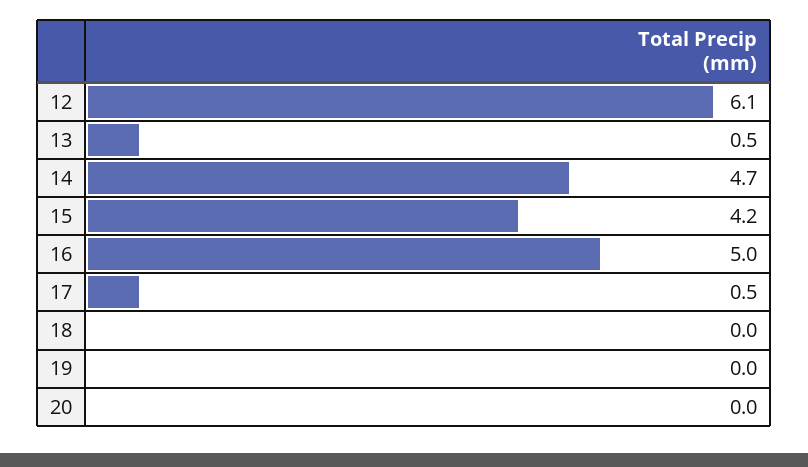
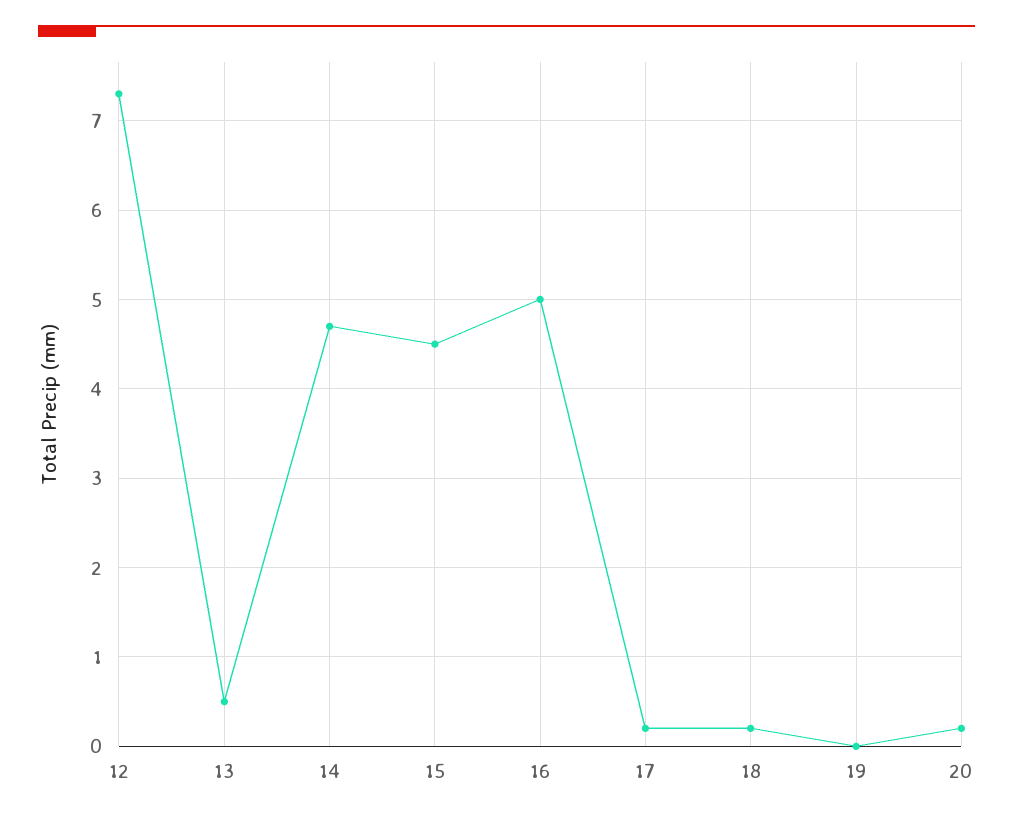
  {
-   "12": 6.1,
+   "12": 7.3,
    "13": 0.5,
    "14": 4.7,
-   "15": 4.2,
+   "15": 4.5,
    "16": 5,
-   "17": 0.5,
+   "17": 0.2,
-   "18": 0,
+   "18": 0.2,
    "19": 0,
-   "20": 0
+   "20": 0.2
  }

